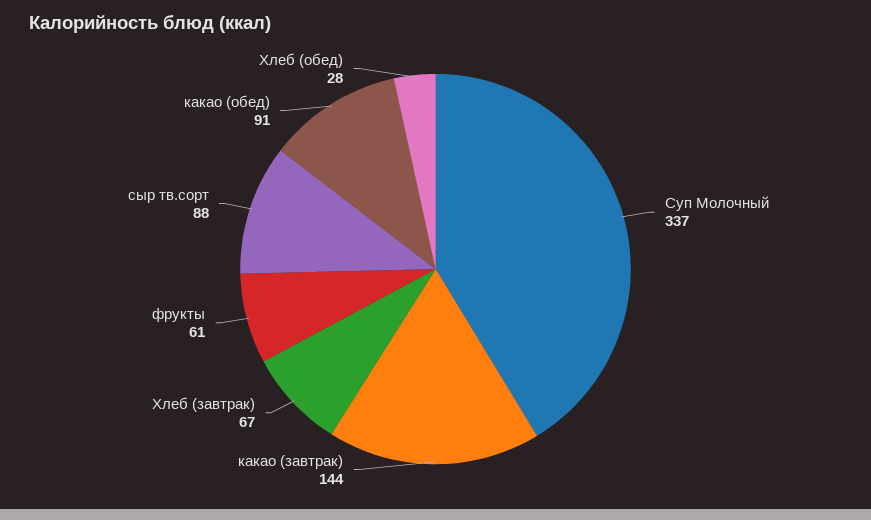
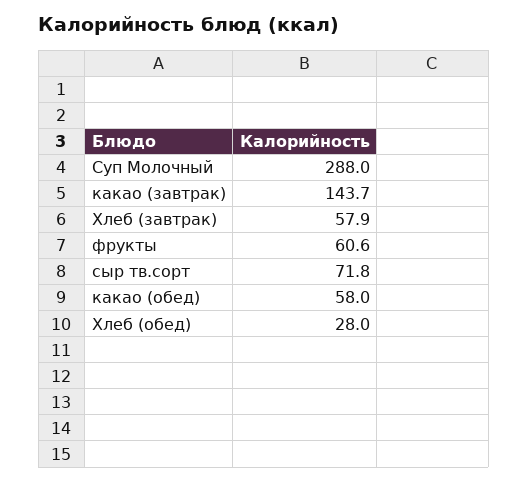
  {
-   "Суп Молочный": 337,
+   "Суп Молочный": 288,
    "какао (завтрак)": 143.7,
-   "Хлеб (завтрак)": 67,
+   "Хлеб (завтрак)": 57.9,
    "фрукты": 60.6,
-   "сыр тв.сорт": 88,
+   "сыр тв.сорт": 71.8,
-   "какао (обед)": 91,
+   "какао (обед)": 58,
    "Хлеб (обед)": 28
  }

